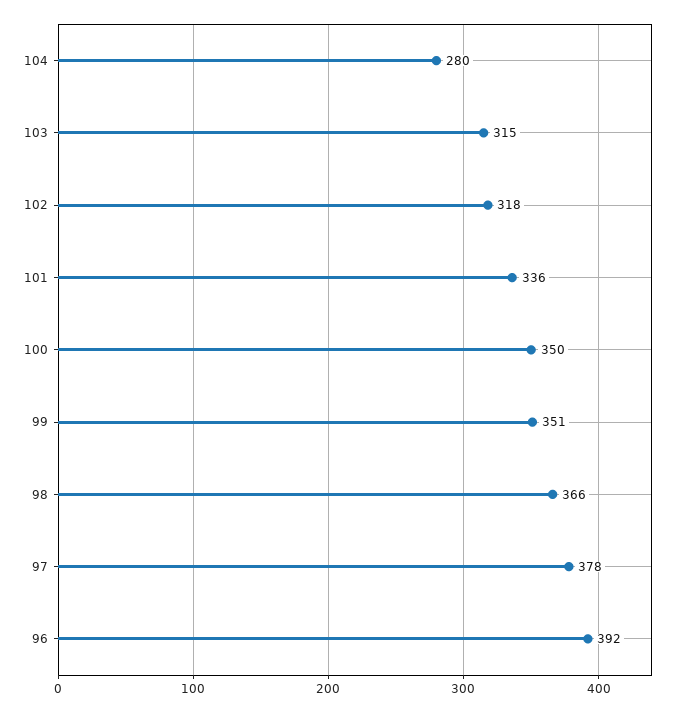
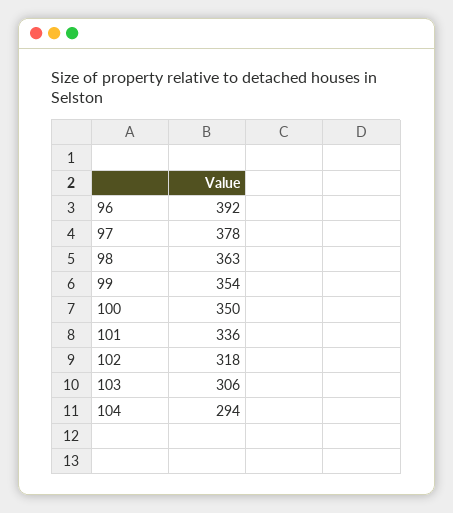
  {
-   "104": 280,
+   "104": 294,
-   "103": 315,
+   "103": 306,
    "102": 318,
    "101": 336,
    "100": 350,
-   "99": 351,
+   "99": 354,
-   "98": 366,
+   "98": 363,
    "97": 378,
    "96": 392
  }

